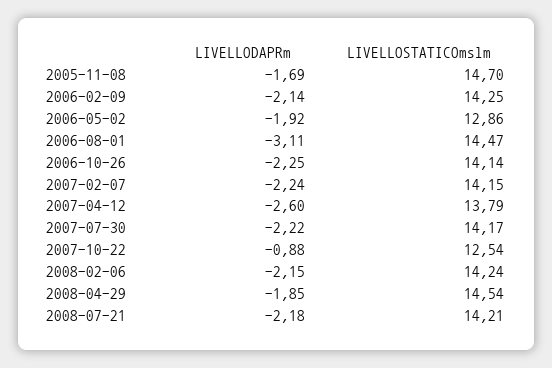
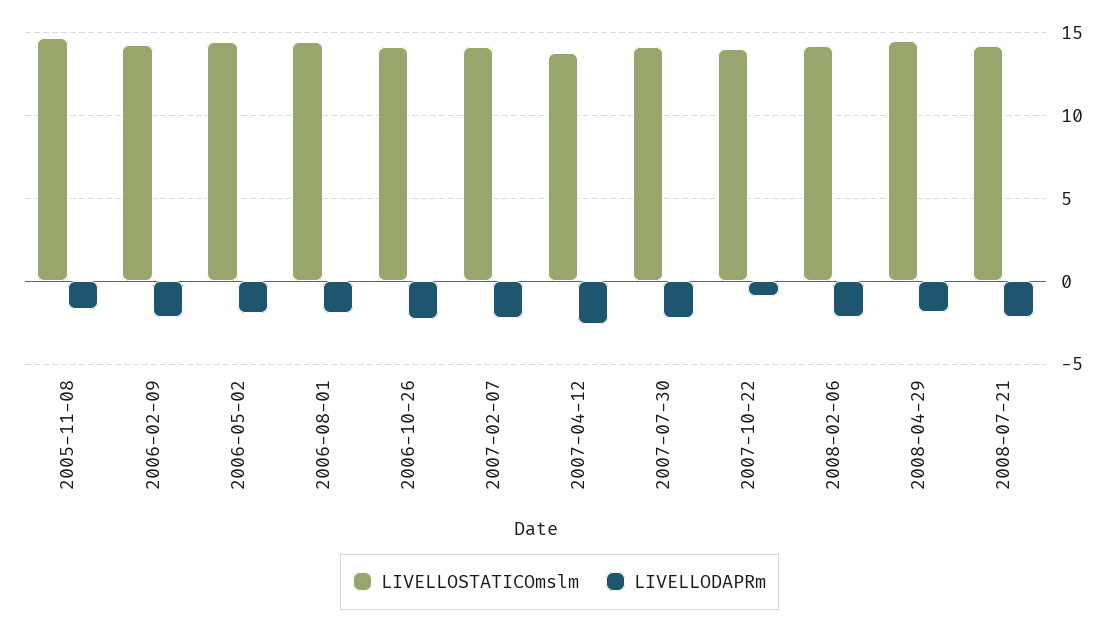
  {
    "LIVELLODAPRm": {
      "2005-11-08": -1.69,
      "2006-02-09": -2.14,
      "2006-05-02": -1.92,
-     "2006-08-01": -3.11,
+     "2006-08-01": -2,
      "2006-10-26": -2.25,
      "2007-02-07": -2.24,
      "2007-04-12": -2.6,
      "2007-07-30": -2.22,
      "2007-10-22": -0.88,
      "2008-02-06": -2.15,
      "2008-04-29": -1.85,
      "2008-07-21": -2.18
    },
    "LIVELLOSTATICOmslm": {
      "2005-11-08": 14.7,
      "2006-02-09": 14.25,
-     "2006-05-02": 12.86,
+     "2006-05-02": 14.5,
      "2006-08-01": 14.47,
      "2006-10-26": 14.14,
      "2007-02-07": 14.15,
      "2007-04-12": 13.79,
      "2007-07-30": 14.17,
-     "2007-10-22": 12.54,
+     "2007-10-22": 14,
      "2008-02-06": 14.24,
      "2008-04-29": 14.54,
      "2008-07-21": 14.21
    }
  }

